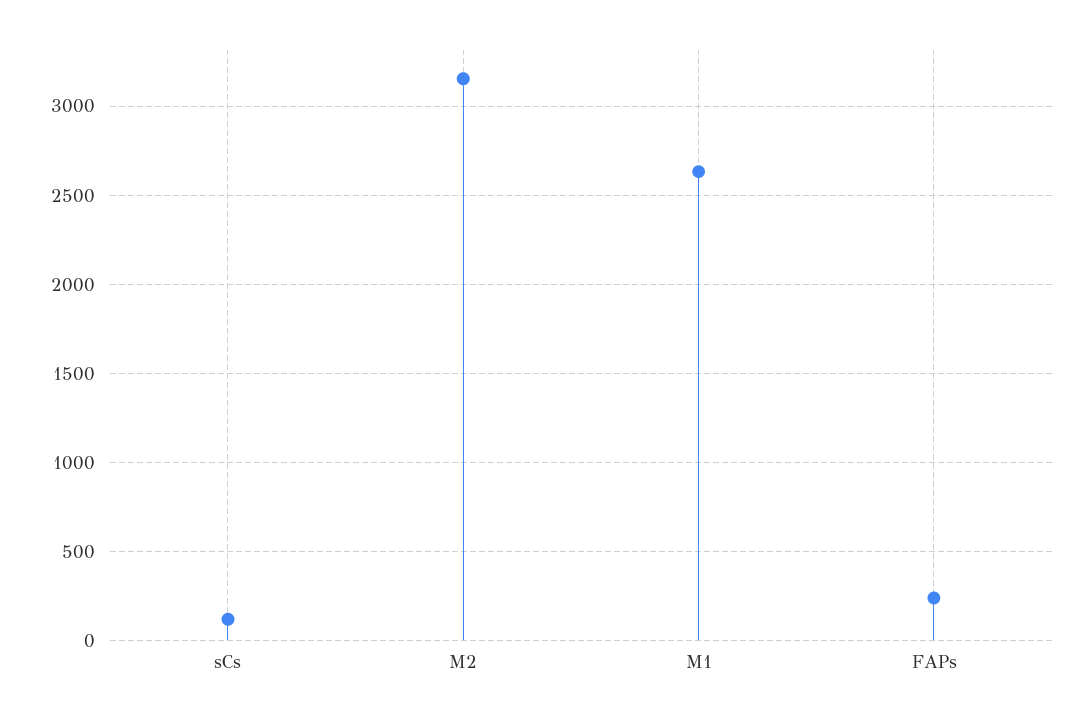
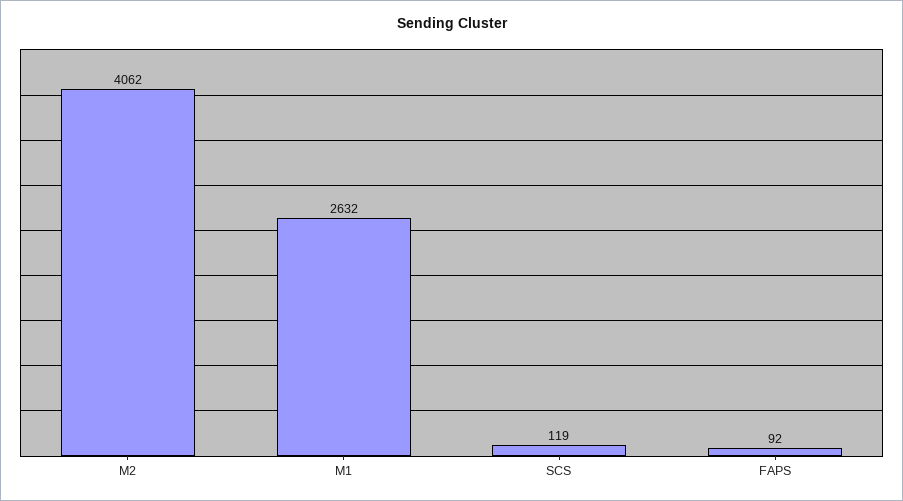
  {
    "sCs": 119,
-   "M2": 3150,
+   "M2": 4062,
    "M1": 2632,
-   "FAPs": 250
+   "FAPs": 92
  }

